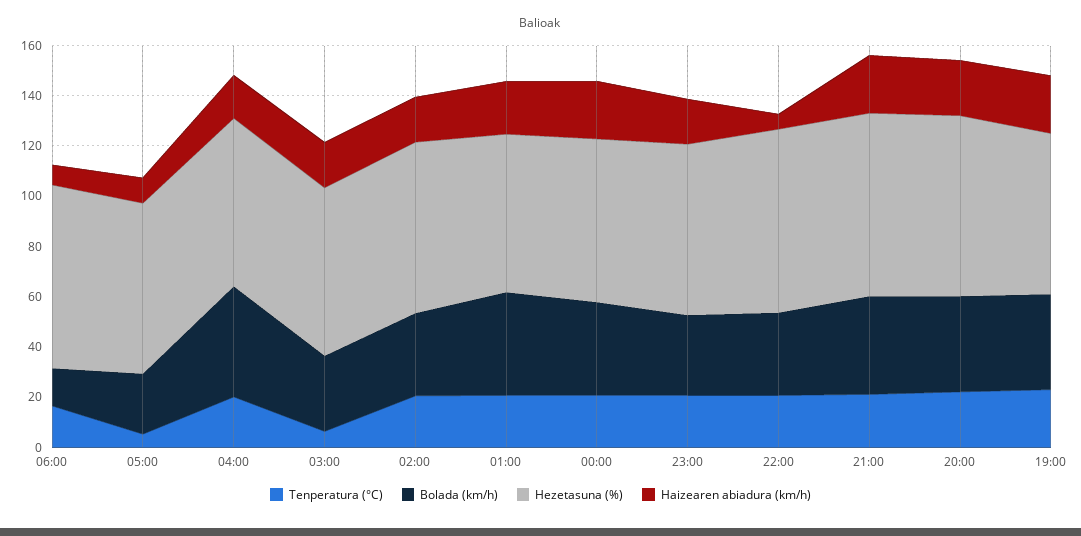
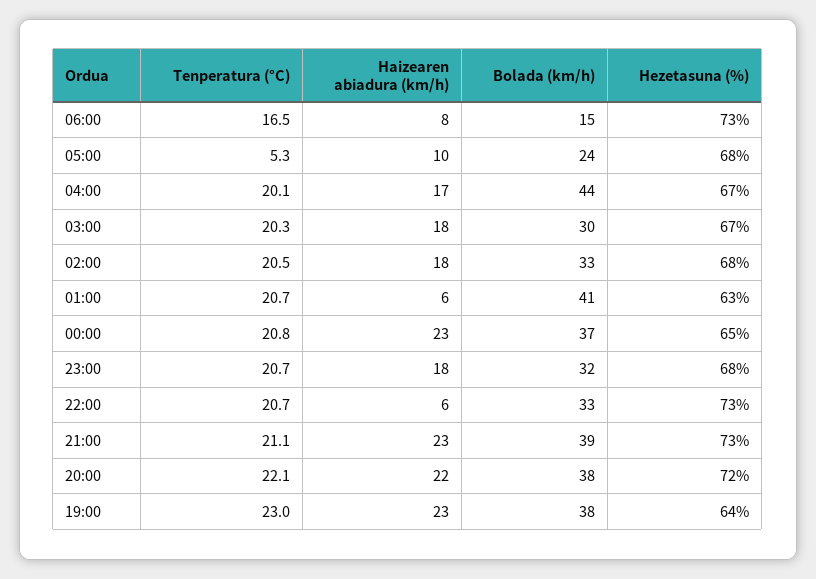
  {
    "Tenperatura (°C)": {
      "06:00": 16.5,
      "05:00": 5.3,
      "04:00": 20.1,
-     "03:00": 5,
+     "03:00": 20.3,
      "02:00": 20.5,
      "01:00": 20.7,
      "00:00": 20.8,
      "23:00": 20.7,
      "22:00": 20.7,
      "21:00": 21.1,
      "20:00": 22.1,
      "19:00": 23
    },
    "Bolada (km/h)": {
      "06:00": 15,
      "05:00": 24,
      "04:00": 44,
      "03:00": 30,
      "02:00": 33,
      "01:00": 41,
      "00:00": 37,
      "23:00": 32,
      "22:00": 33,
      "21:00": 39,
      "20:00": 38,
      "19:00": 38
    },
    "Hezetasuna (%)": {
      "06:00": 73,
      "05:00": 68,
      "04:00": 67,
      "03:00": 67,
      "02:00": 68,
      "01:00": 63,
      "00:00": 65,
      "23:00": 68,
      "22:00": 73,
      "21:00": 73,
      "20:00": 72,
      "19:00": 64
    },
    "Haizearen abiadura (km/h)": {
      "06:00": 8,
      "05:00": 10,
      "04:00": 17,
      "03:00": 18,
      "02:00": 18,
-     "01:00": 20,
+     "01:00": 6,
      "00:00": 23,
      "23:00": 18,
      "22:00": 6,
      "21:00": 23,
      "20:00": 22,
      "19:00": 23
    }
  }

